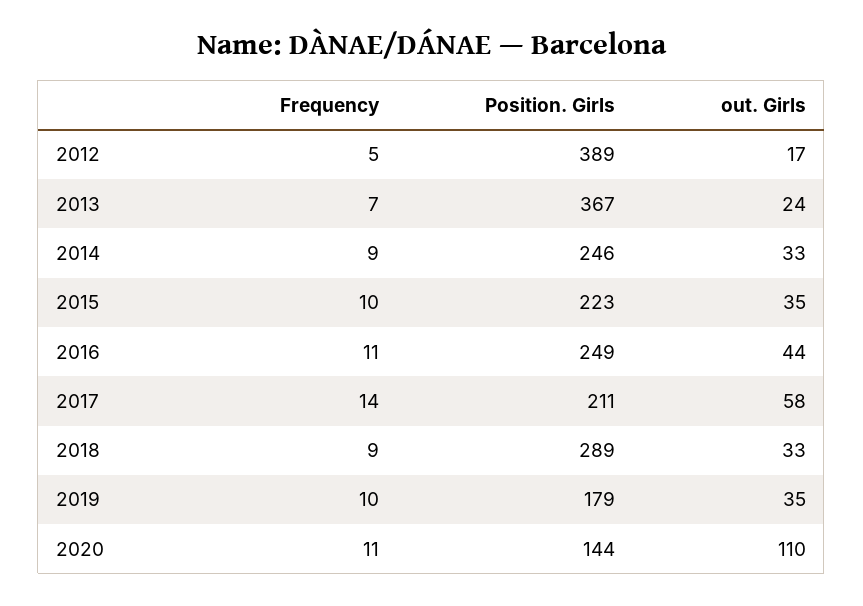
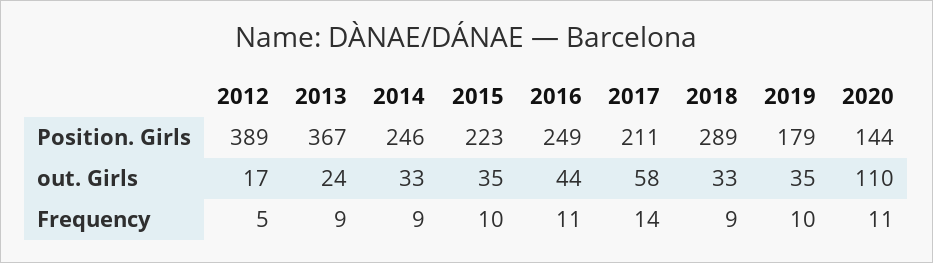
  {
    "Frequency": {
      "2012": 5,
-     "2013": 7,
+     "2013": 9,
      "2014": 9,
      "2015": 10,
      "2016": 11,
      "2017": 14,
      "2018": 9,
      "2019": 10,
      "2020": 11
    },
    "Position. Girls": {
      "2012": 389,
      "2013": 367,
      "2014": 246,
      "2015": 223,
      "2016": 249,
      "2017": 211,
      "2018": 289,
      "2019": 179,
      "2020": 144
    },
    "out. Girls": {
      "2012": 17,
      "2013": 24,
      "2014": 33,
      "2015": 35,
      "2016": 44,
      "2017": 58,
      "2018": 33,
      "2019": 35,
      "2020": 110
    }
  }

